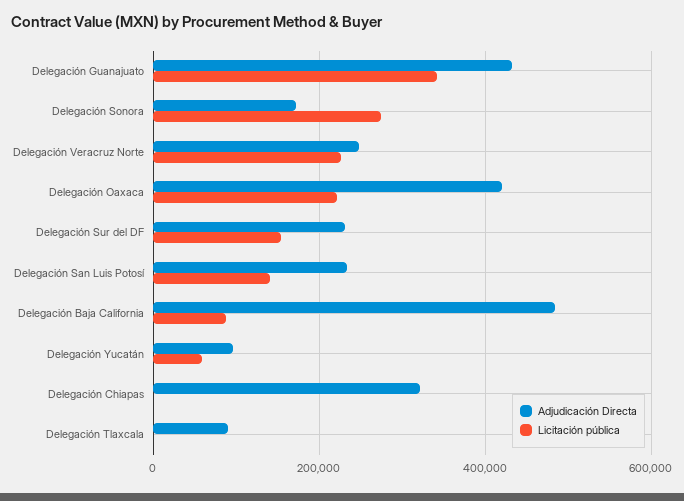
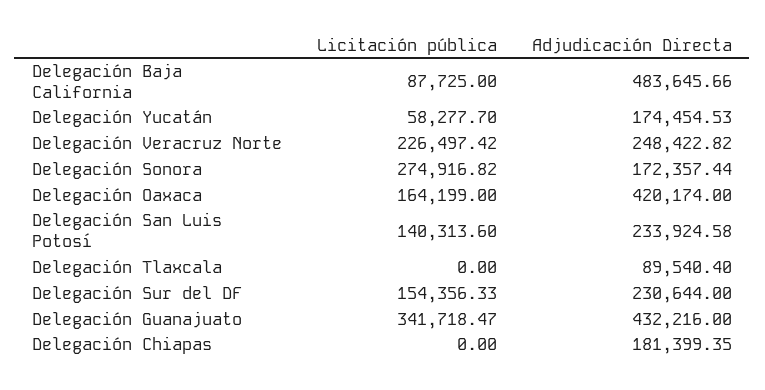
  {
    "Adjudicación Directa": {
      "Delegación Guanajuato": 432216,
      "Delegación Sonora": 172357.44,
      "Delegación Veracruz Norte": 248422.82,
      "Delegación Oaxaca": 420174,
      "Delegación Sur del DF": 230644,
      "Delegación San Luis Potosí": 233924.58,
      "Delegación Baja California": 483645.66,
-     "Delegación Yucatán": 100000,
+     "Delegación Yucatán": 174454.53,
-     "Delegación Chiapas": 320000,
+     "Delegación Chiapas": 181399.35,
      "Delegación Tlaxcala": 89540.4
    },
    "Licitación pública": {
      "Delegación Guanajuato": 341718.47,
      "Delegación Sonora": 274916.82,
      "Delegación Veracruz Norte": 226497.42,
-     "Delegación Oaxaca": 220000,
+     "Delegación Oaxaca": 164199,
      "Delegación Sur del DF": 154356.33,
      "Delegación San Luis Potosí": 140313.6,
      "Delegación Baja California": 87725,
      "Delegación Yucatán": 58277.7,
      "Delegación Chiapas": 0,
      "Delegación Tlaxcala": 0
    }
  }

